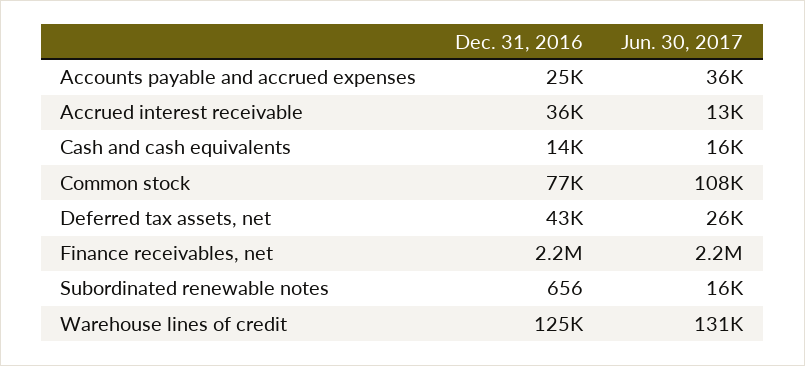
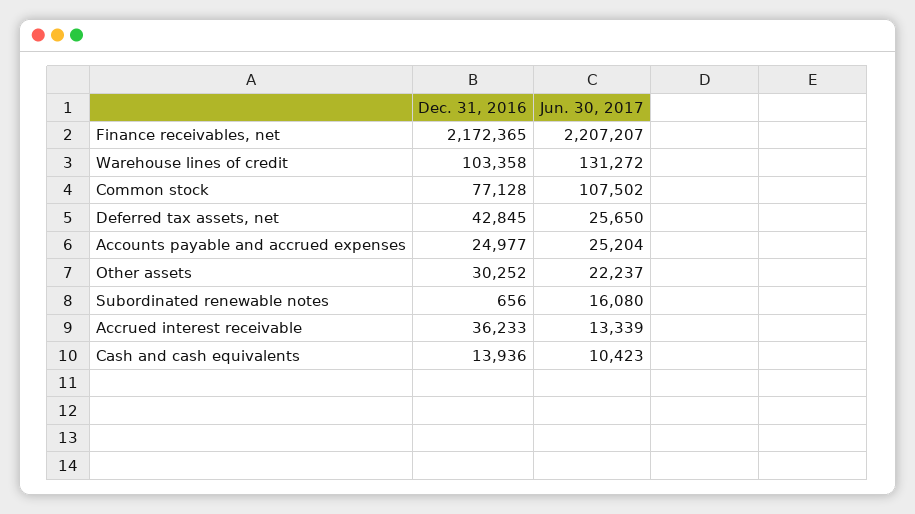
  {
    "Dec. 31, 2016": {
      "Accounts payable and accrued expenses": 24977,
      "Accrued interest receivable": 36233,
      "Cash and cash equivalents": 13936,
      "Common stock": 77128,
      "Deferred tax assets, net": 42845,
      "Finance receivables, net": 2172365,
      "Subordinated renewable notes": 656,
-     "Warehouse lines of credit": 125000
+     "Warehouse lines of credit": 103358,
+     "Other assets": 30252
    },
    "Jun. 30, 2017": {
-     "Accounts payable and accrued expenses": 36000,
+     "Accounts payable and accrued expenses": 25204,
      "Accrued interest receivable": 13339,
-     "Cash and cash equivalents": 16000,
+     "Cash and cash equivalents": 10423,
      "Common stock": 107502,
      "Deferred tax assets, net": 25650,
      "Finance receivables, net": 2207207,
      "Subordinated renewable notes": 16080,
-     "Warehouse lines of credit": 131272
+     "Warehouse lines of credit": 131272,
+     "Other assets": 22237
    }
  }

